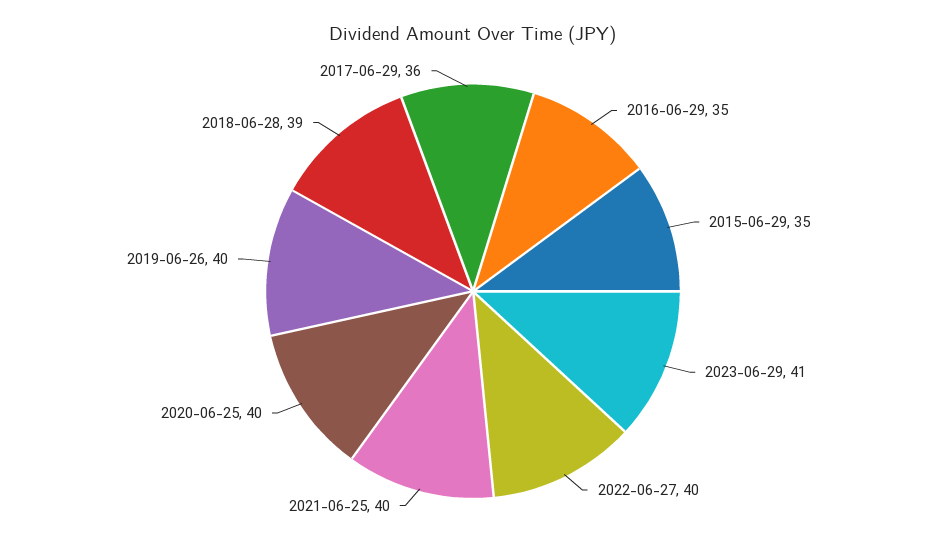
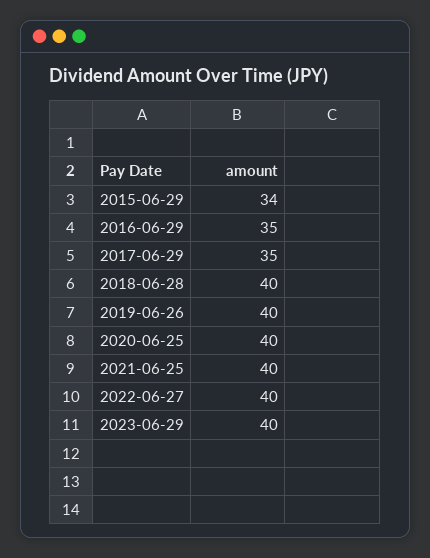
  {
    "2016-06-29": 35,
-   "2015-06-29": 35,
+   "2015-06-29": 34,
-   "2023-06-29": 41,
+   "2023-06-29": 40,
    "2022-06-27": 40,
    "2021-06-25": 40,
    "2020-06-25": 40,
    "2019-06-26": 40,
-   "2018-06-28": 39,
+   "2018-06-28": 40,
-   "2017-06-29": 36
+   "2017-06-29": 35
  }

